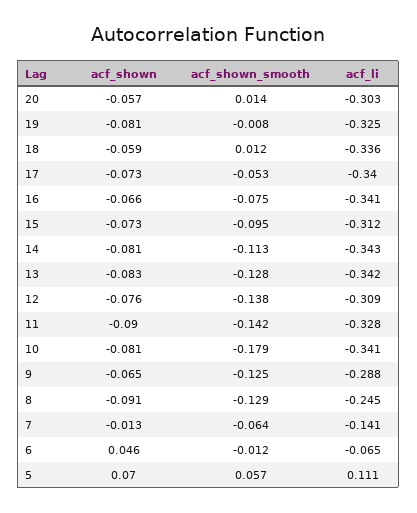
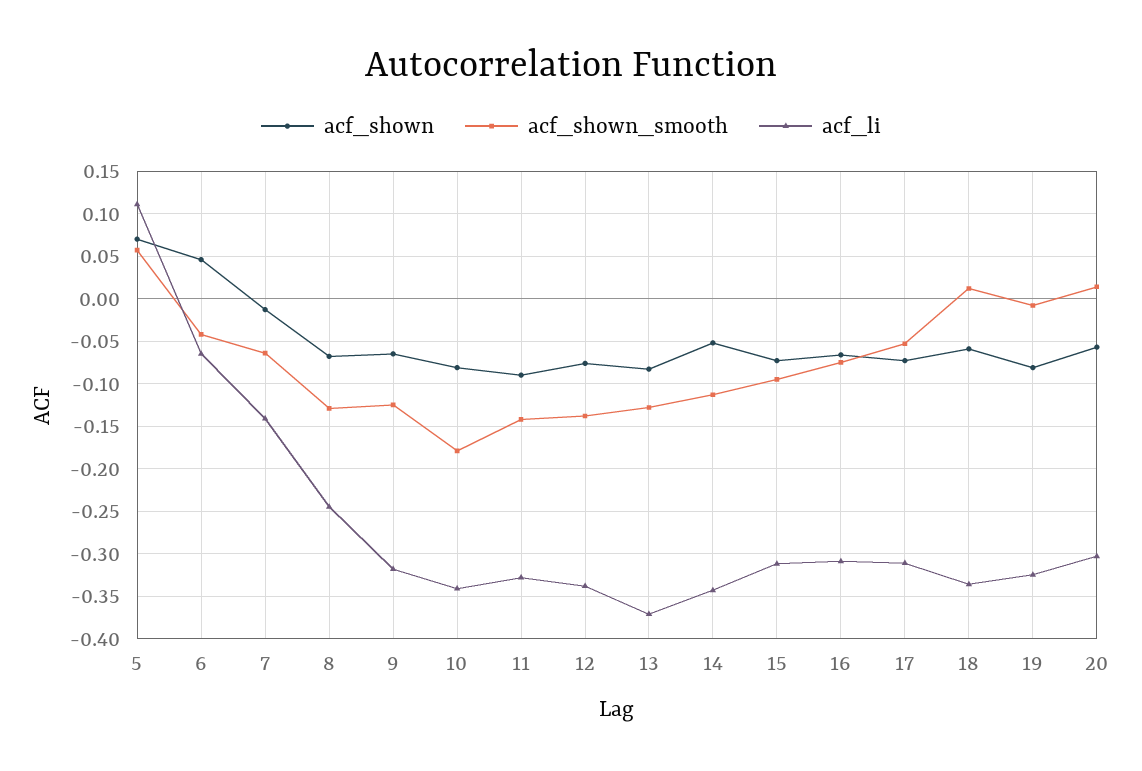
  {
    "acf_shown": {
      "20": -0.057,
      "19": -0.081,
      "18": -0.059,
      "17": -0.073,
      "16": -0.066,
      "15": -0.073,
-     "14": -0.081,
+     "14": -0.05,
      "13": -0.083,
      "12": -0.076,
      "11": -0.09,
      "10": -0.081,
      "9": -0.065,
-     "8": -0.091,
+     "8": -0.07,
      "7": -0.013,
      "6": 0.046,
      "5": 0.07
    },
    "acf_shown_smooth": {
      "20": 0.014,
      "19": -0.008,
      "18": 0.012,
      "17": -0.053,
      "16": -0.075,
      "15": -0.095,
      "14": -0.113,
      "13": -0.128,
      "12": -0.138,
      "11": -0.142,
      "10": -0.179,
      "9": -0.125,
      "8": -0.129,
      "7": -0.064,
-     "6": -0.012,
+     "6": -0.04,
      "5": 0.057
    },
    "acf_li": {
      "20": -0.303,
      "19": -0.325,
      "18": -0.336,
-     "17": -0.34,
+     "17": -0.31,
-     "16": -0.341,
+     "16": -0.31,
      "15": -0.312,
      "14": -0.343,
-     "13": -0.342,
+     "13": -0.37,
-     "12": -0.309,
+     "12": -0.34,
      "11": -0.328,
      "10": -0.341,
-     "9": -0.288,
+     "9": -0.32,
      "8": -0.245,
      "7": -0.141,
      "6": -0.065,
      "5": 0.111
    }
  }

